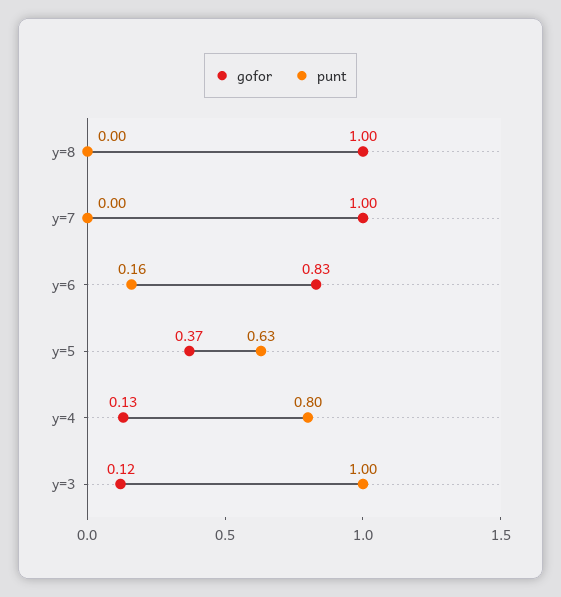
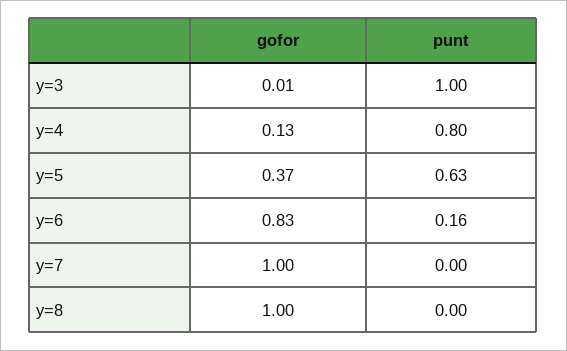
  {
    "gofor": {
      "y=8": 1,
      "y=7": 1,
      "y=6": 0.83,
      "y=5": 0.37,
      "y=4": 0.13,
-     "y=3": 0.12
+     "y=3": 0.01
    },
    "punt": {
      "y=8": 0,
      "y=7": 0,
      "y=6": 0.16,
      "y=5": 0.63,
      "y=4": 0.8,
      "y=3": 1
    }
  }

